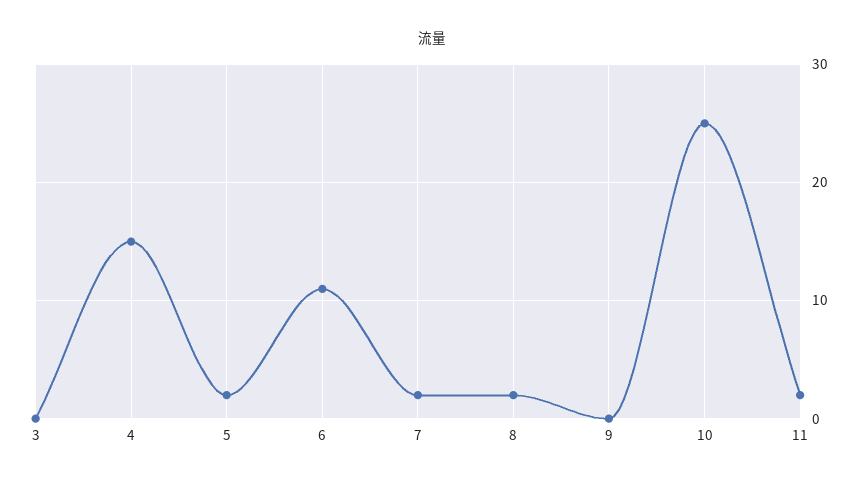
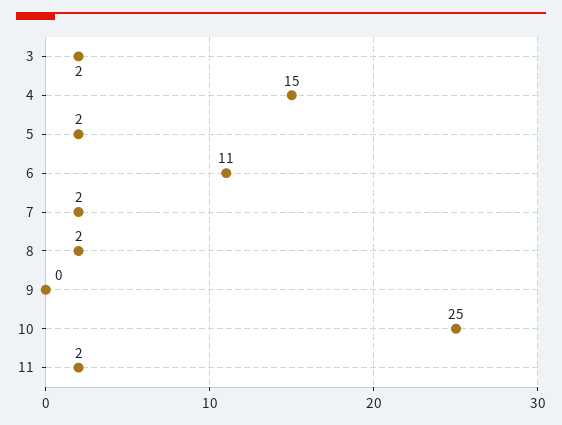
  {
-   "3": 0,
+   "3": 2,
    "4": 15,
    "5": 2,
    "6": 11,
    "7": 2,
    "8": 2,
    "9": 0,
    "10": 25,
    "11": 2
  }

